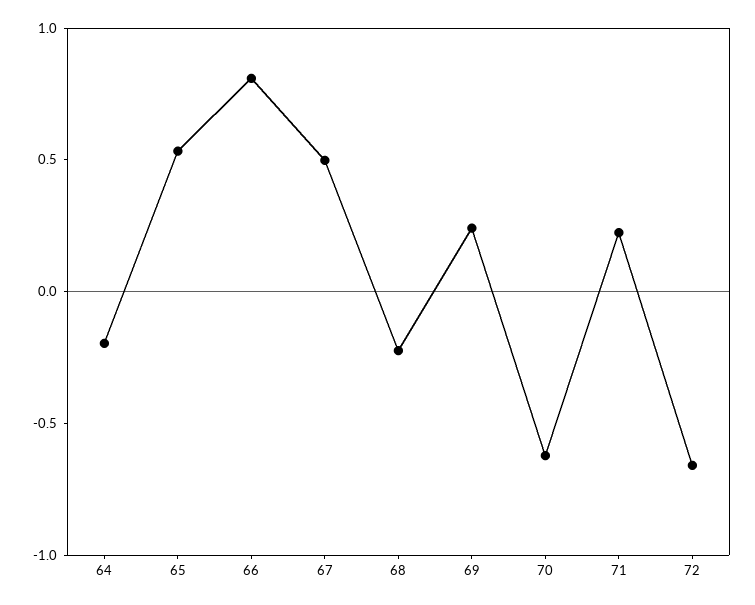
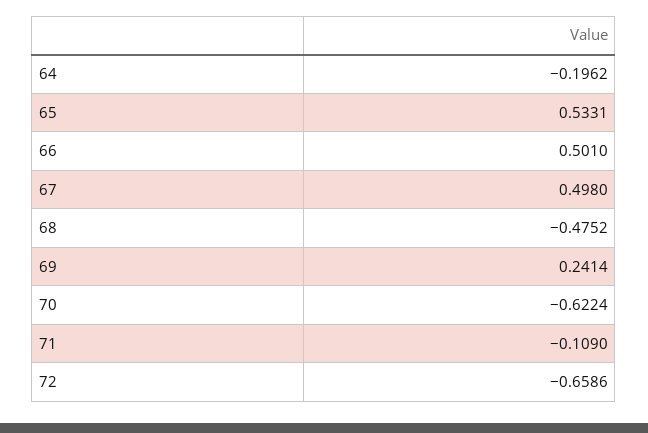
  {
    "64": -0.1962,
    "65": 0.5331,
-   "66": 0.8,
+   "66": 0.501,
    "67": 0.498,
-   "68": -0.2,
+   "68": -0.4752,
    "69": 0.2414,
    "70": -0.6224,
-   "71": 0.2,
+   "71": -0.109,
    "72": -0.6586
  }

